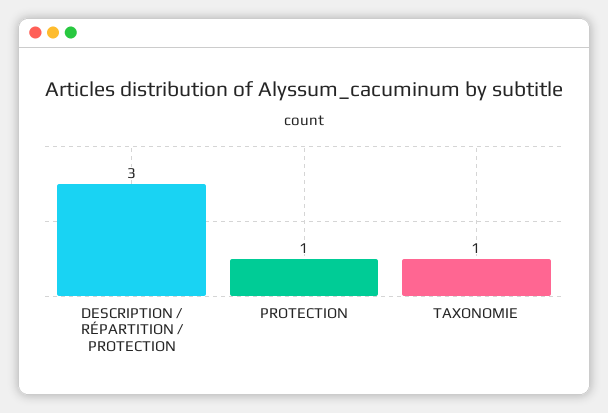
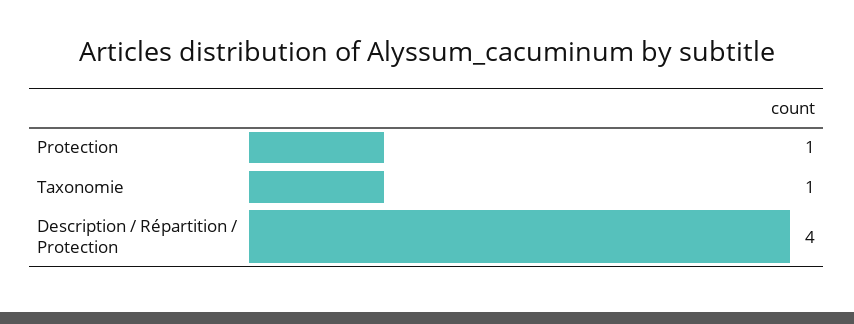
  {
-   "DESCRIPTION / RÉPARTITION / PROTECTION": 3,
+   "DESCRIPTION / RÉPARTITION / PROTECTION": 4,
    "PROTECTION": 1,
    "TAXONOMIE": 1
  }

